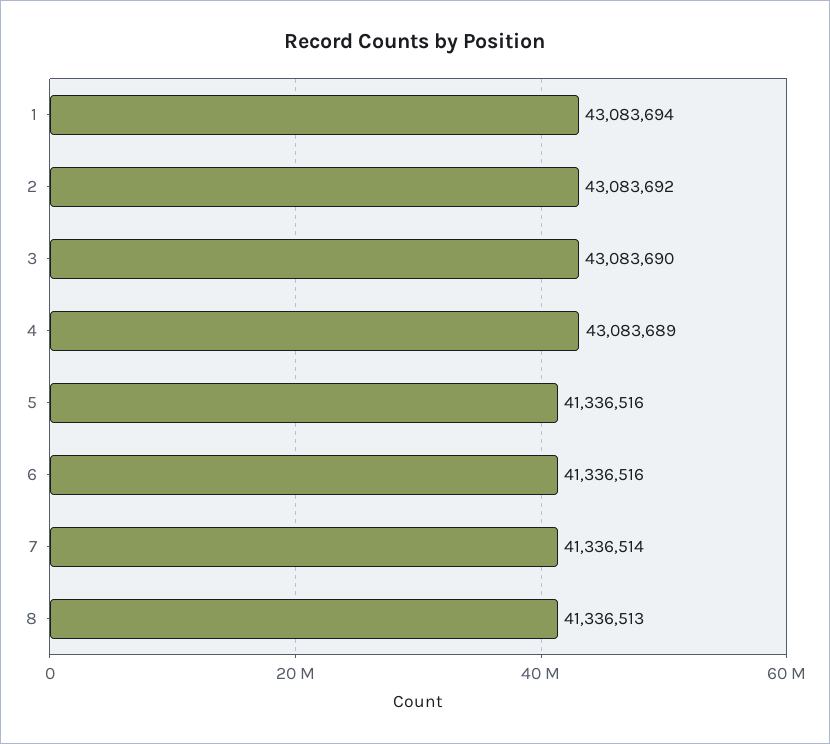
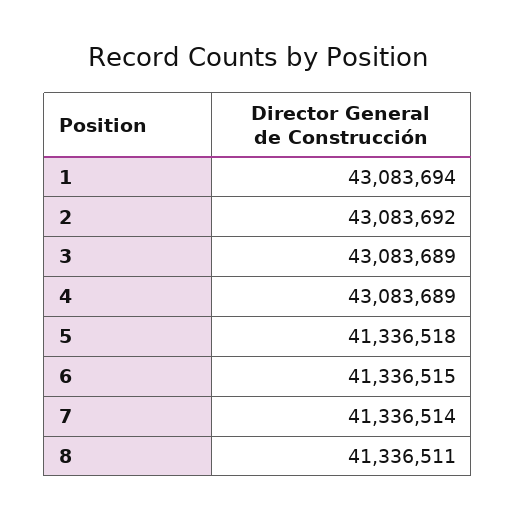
  {
    "1": 43083694,
    "2": 43083692,
-   "3": 43083690,
+   "3": 43083689,
    "4": 43083689,
-   "5": 41336516,
+   "5": 41336518,
-   "6": 41336516,
+   "6": 41336515,
    "7": 41336514,
-   "8": 41336513
+   "8": 41336511
  }

